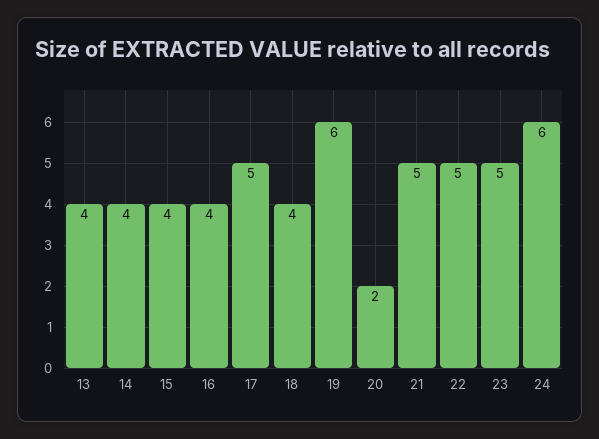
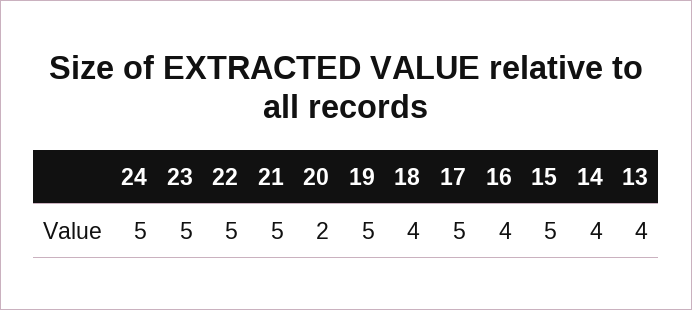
  {
    "13": 4,
    "14": 4,
-   "15": 4,
+   "15": 5,
    "16": 4,
    "17": 5,
    "18": 4,
-   "19": 6,
+   "19": 5,
    "20": 2,
    "21": 5,
    "22": 5,
    "23": 5,
-   "24": 6
+   "24": 5
  }

